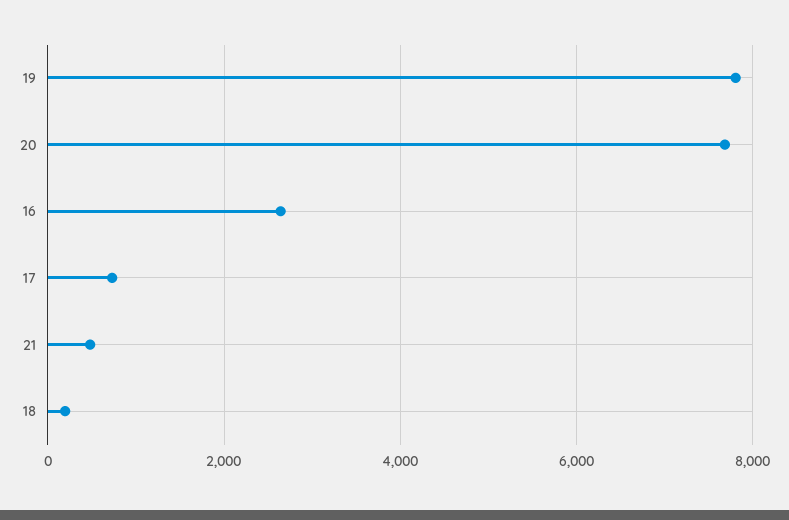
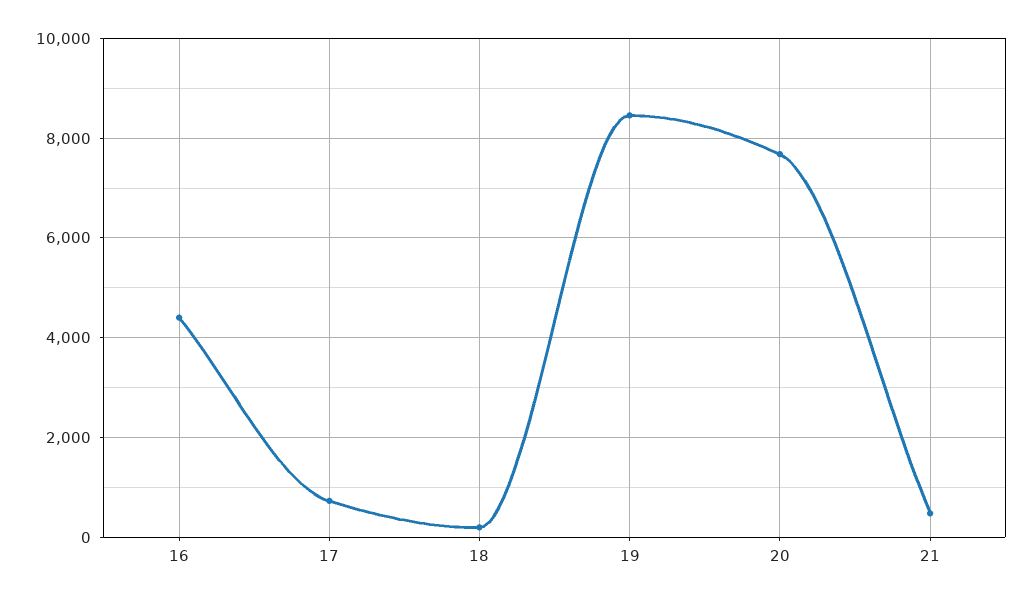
  {
-   "19": 7800,
+   "19": 8400,
    "20": 7600,
-   "16": 2600,
+   "16": 4400,
    "17": 800,
    "21": 400,
    "18": 200
  }

